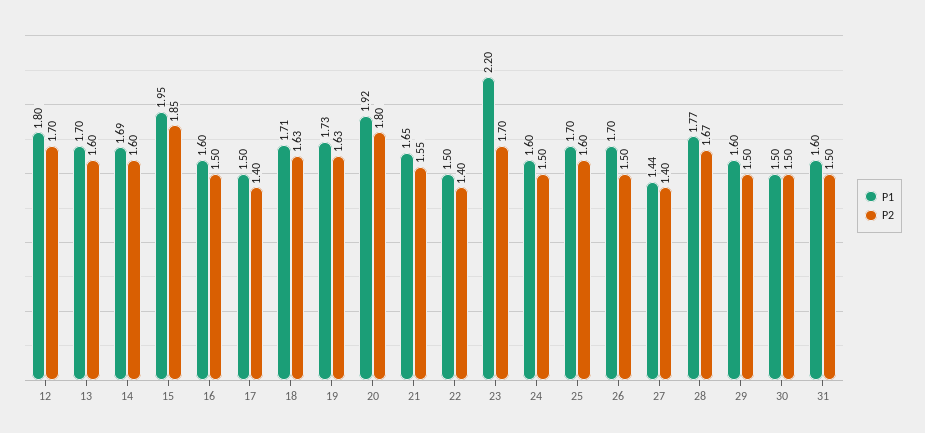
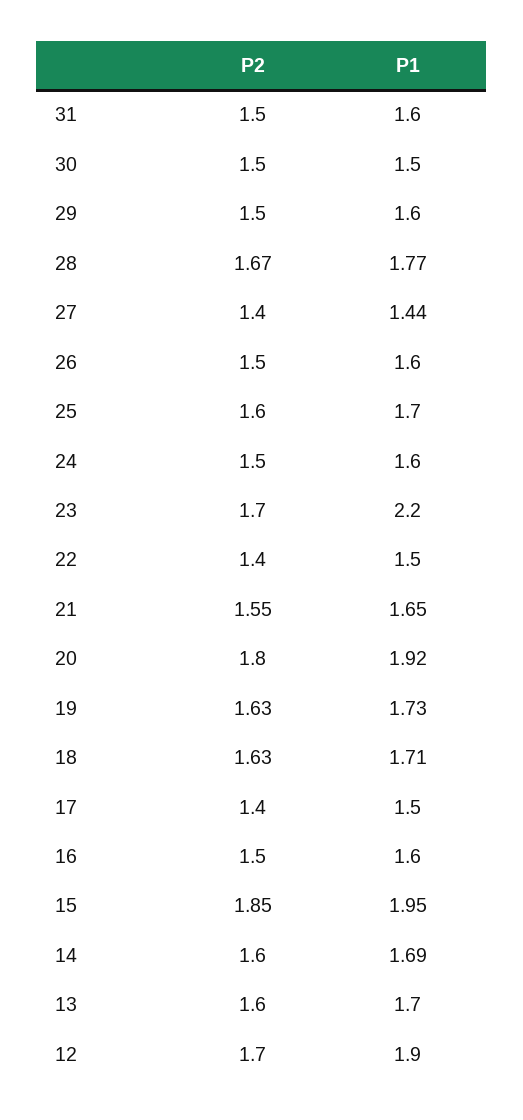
  {
    "P1": {
-     "12": 1.8,
+     "12": 1.9,
      "13": 1.7,
      "14": 1.69,
      "15": 1.95,
      "16": 1.6,
      "17": 1.5,
      "18": 1.71,
      "19": 1.73,
      "20": 1.92,
      "21": 1.65,
      "22": 1.5,
      "23": 2.2,
      "24": 1.6,
      "25": 1.7,
-     "26": 1.7,
+     "26": 1.6,
      "27": 1.44,
      "28": 1.77,
      "29": 1.6,
      "30": 1.5,
      "31": 1.6
    },
    "P2": {
      "12": 1.7,
      "13": 1.6,
      "14": 1.6,
      "15": 1.85,
      "16": 1.5,
      "17": 1.4,
      "18": 1.63,
      "19": 1.63,
      "20": 1.8,
      "21": 1.55,
      "22": 1.4,
      "23": 1.7,
      "24": 1.5,
      "25": 1.6,
      "26": 1.5,
      "27": 1.4,
      "28": 1.67,
      "29": 1.5,
      "30": 1.5,
      "31": 1.5
    }
  }

